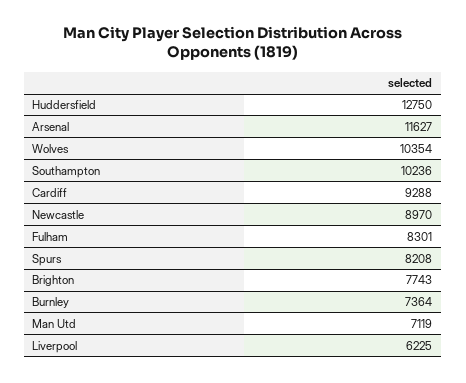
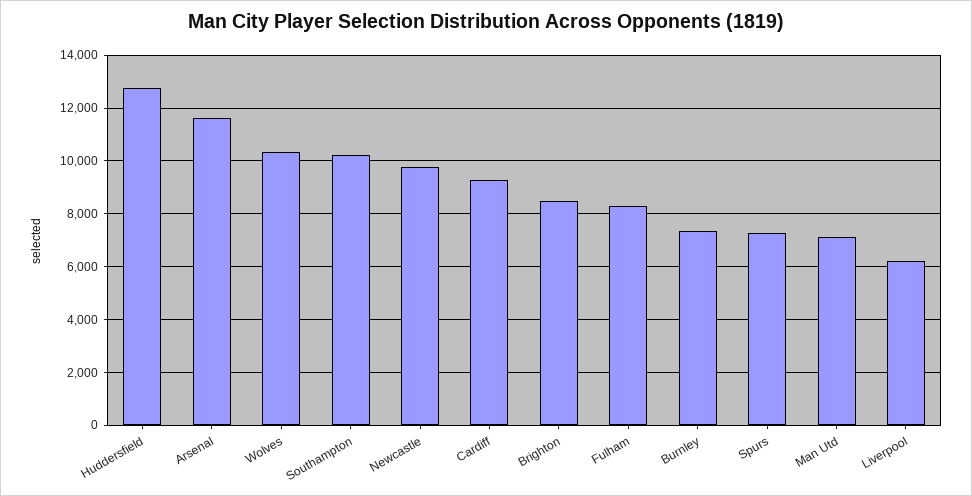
  {
    "Huddersfield": 12750,
    "Arsenal": 11627,
    "Wolves": 10354,
    "Southampton": 10236,
    "Cardiff": 9288,
-   "Newcastle": 8970,
+   "Newcastle": 9750,
    "Fulham": 8301,
-   "Spurs": 8208,
+   "Spurs": 7250,
-   "Brighton": 7743,
+   "Brighton": 8500,
    "Burnley": 7364,
    "Man Utd": 7119,
    "Liverpool": 6225
  }

